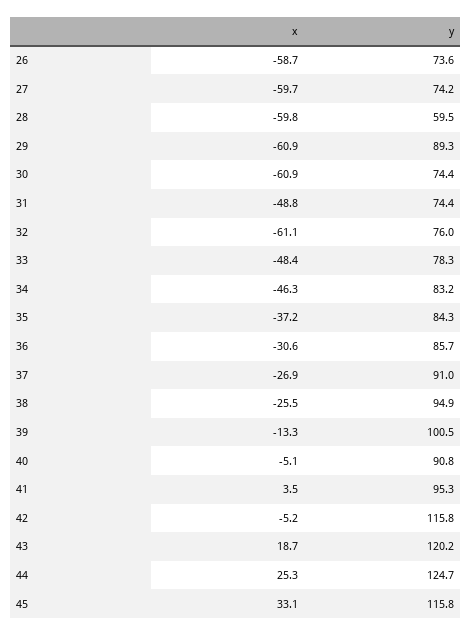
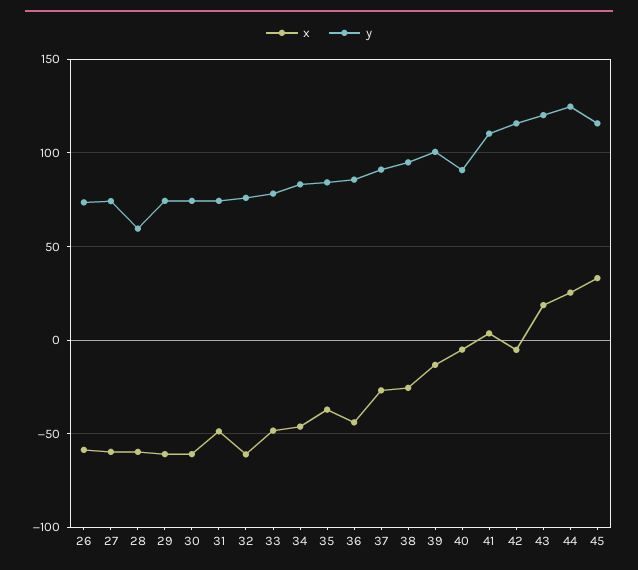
  {
    "x": {
      "26": -58.7,
      "27": -59.7,
      "28": -59.8,
      "29": -60.9,
      "30": -60.9,
      "31": -48.8,
      "32": -61.1,
      "33": -48.4,
      "34": -46.3,
      "35": -37.2,
-     "36": -30.6,
+     "36": -45,
      "37": -26.9,
      "38": -25.5,
      "39": -13.3,
      "40": -5.1,
      "41": 3.5,
      "42": -5.2,
      "43": 18.7,
      "44": 25.3,
      "45": 33.1
    },
    "y": {
      "26": 73.6,
      "27": 74.2,
      "28": 59.5,
-     "29": 89.3,
+     "29": 75,
      "30": 74.4,
      "31": 74.4,
      "32": 76,
      "33": 78.3,
      "34": 83.2,
      "35": 84.3,
      "36": 85.7,
      "37": 91,
      "38": 94.9,
      "39": 100.5,
      "40": 90.8,
-     "41": 95.3,
+     "41": 110,
      "42": 115.8,
      "43": 120.2,
      "44": 124.7,
      "45": 115.8
    }
  }

